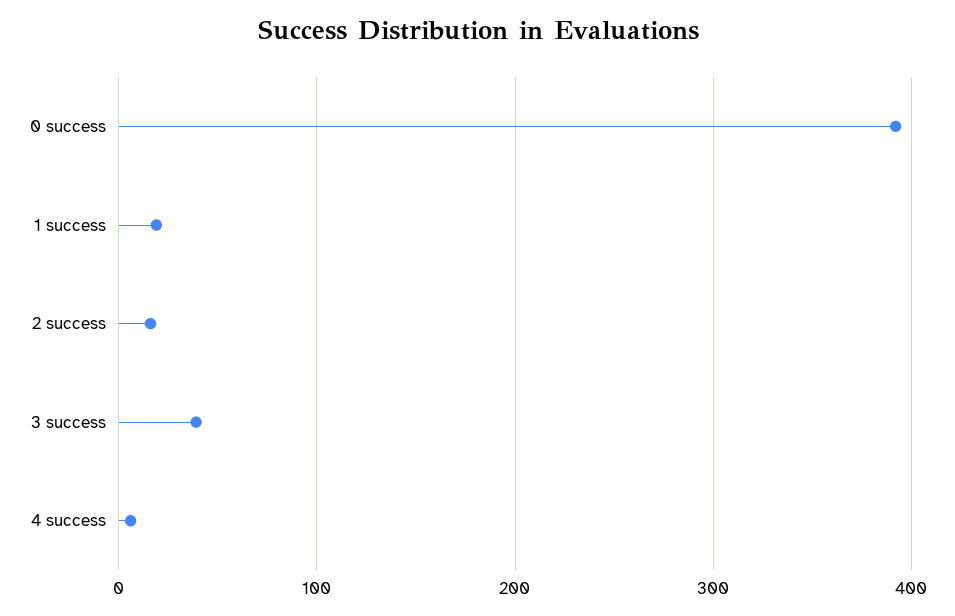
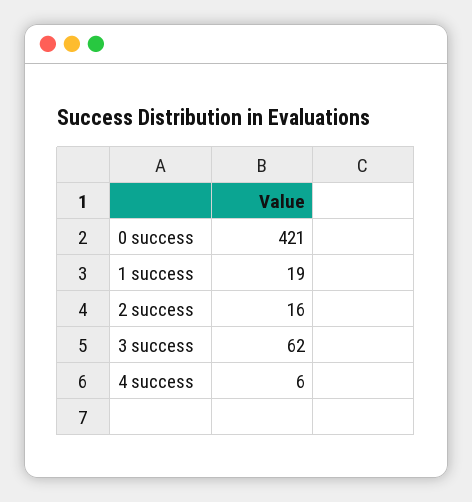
  {
-   "0 success": 390,
+   "0 success": 421,
    "1 success": 19,
    "2 success": 16,
-   "3 success": 40,
+   "3 success": 62,
    "4 success": 6
  }

